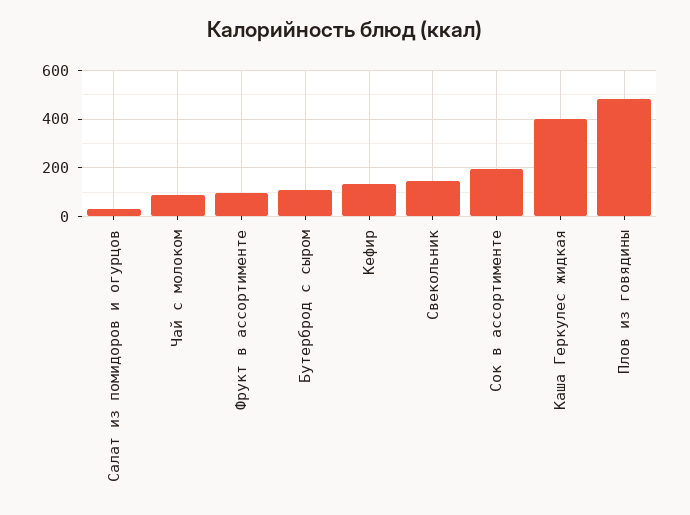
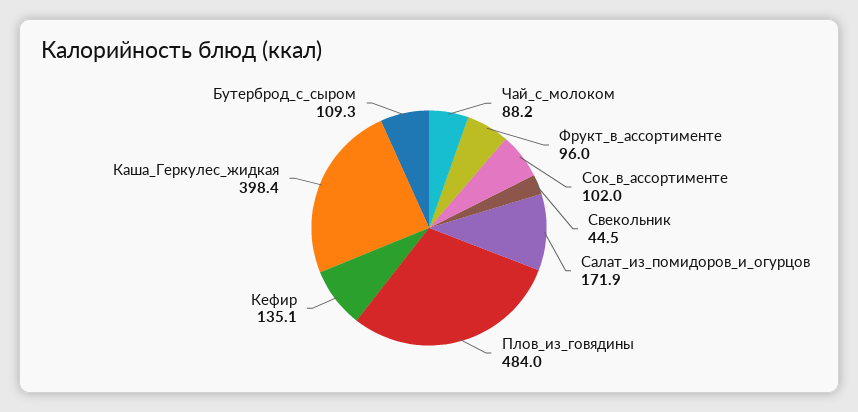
  {
-   "Салат из помидоров и огурцов": 25,
+   "Салат из помидоров и огурцов": 171.9,
    "Чай с молоком": 88.2,
    "Фрукт в ассортименте": 96,
    "Бутерброд с сыром": 109.3,
    "Кефир": 135.1,
-   "Свекольник": 150,
+   "Свекольник": 44.5,
-   "Сок в ассортименте": 200,
+   "Сок в ассортименте": 102,
    "Каша Геркулес жидкая": 398.4,
    "Плов из говядины": 484
  }

